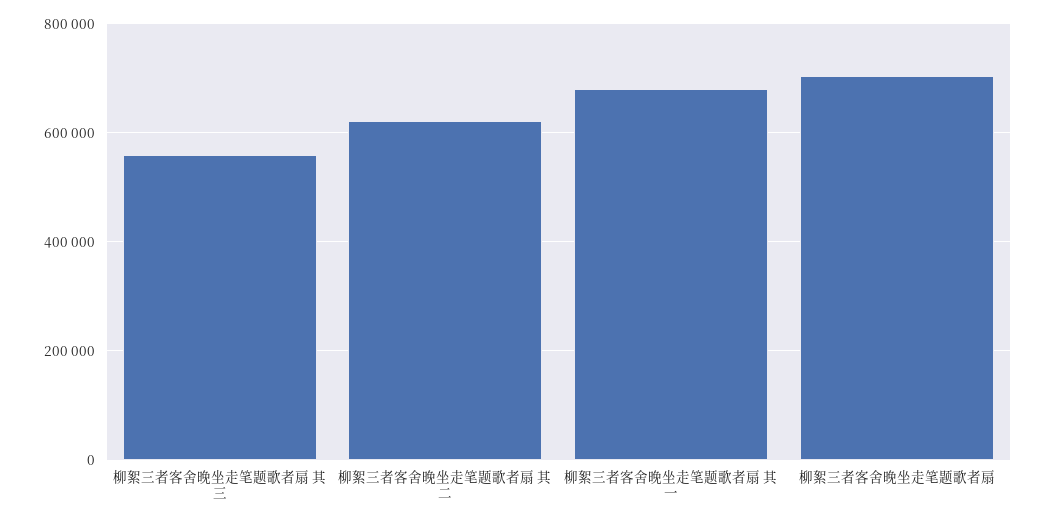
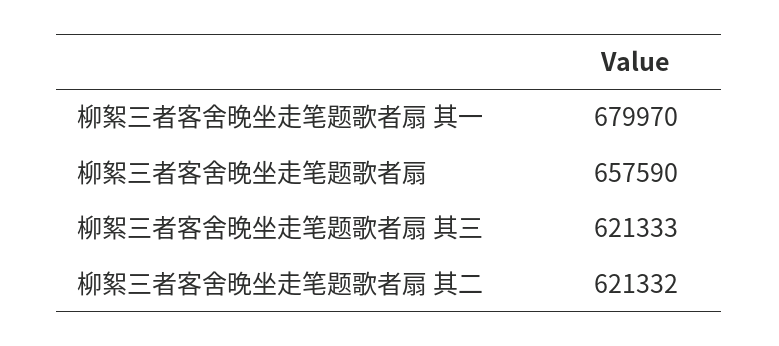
  {
-   "柳絮三者客舍晚坐走笔题歌者扇 其三": 560000,
+   "柳絮三者客舍晚坐走笔题歌者扇 其三": 621333,
    "柳絮三者客舍晚坐走笔题歌者扇 其二": 621332,
    "柳絮三者客舍晚坐走笔题歌者扇 其一": 679970,
-   "柳絮三者客舍晚坐走笔题歌者扇": 700000
+   "柳絮三者客舍晚坐走笔题歌者扇": 657590
  }

